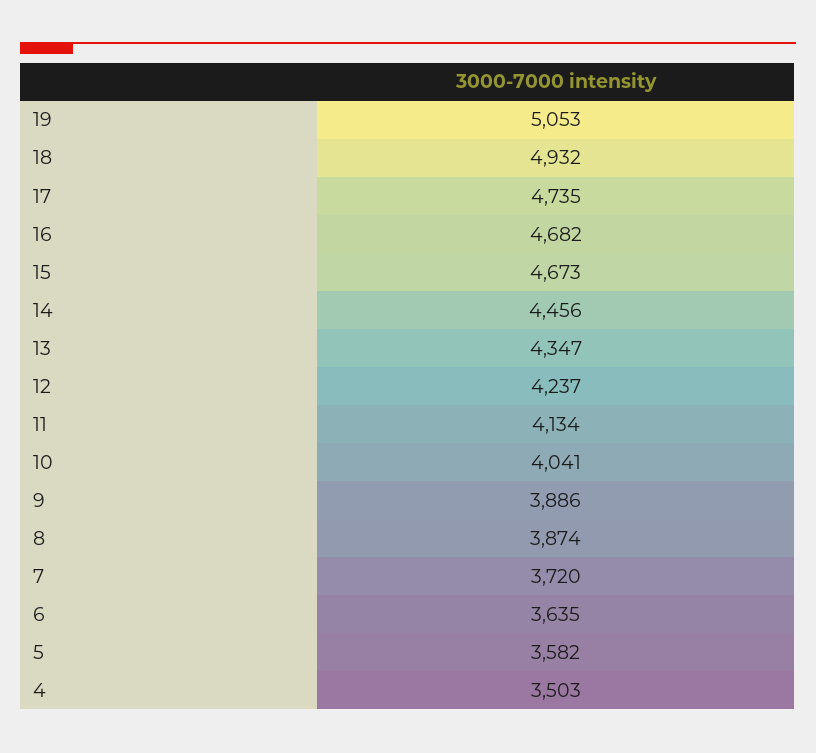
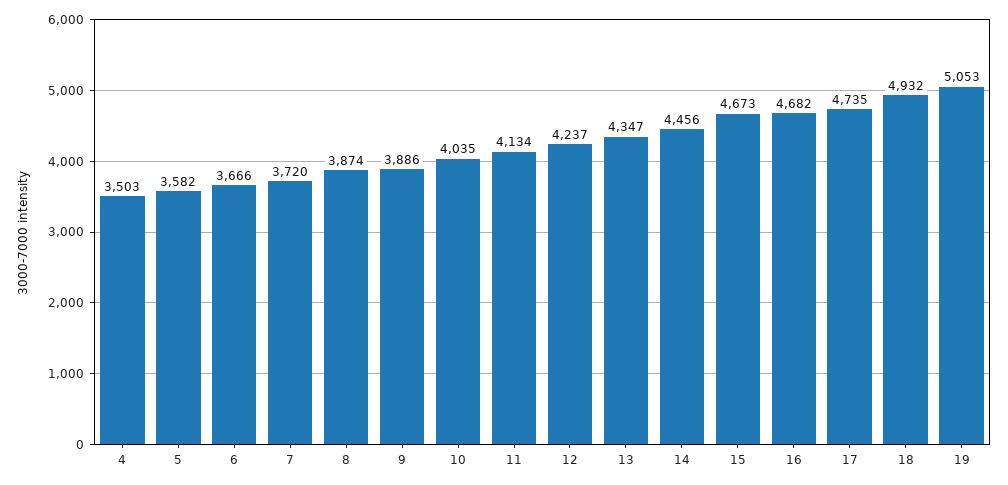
  {
    "19": 5053,
    "18": 4932,
    "17": 4735,
    "16": 4682,
    "15": 4673,
    "14": 4456,
    "13": 4347,
    "12": 4237,
    "11": 4134,
-   "10": 4041,
+   "10": 4035,
    "9": 3886,
    "8": 3874,
    "7": 3720,
-   "6": 3635,
+   "6": 3666,
    "5": 3582,
    "4": 3503
  }

